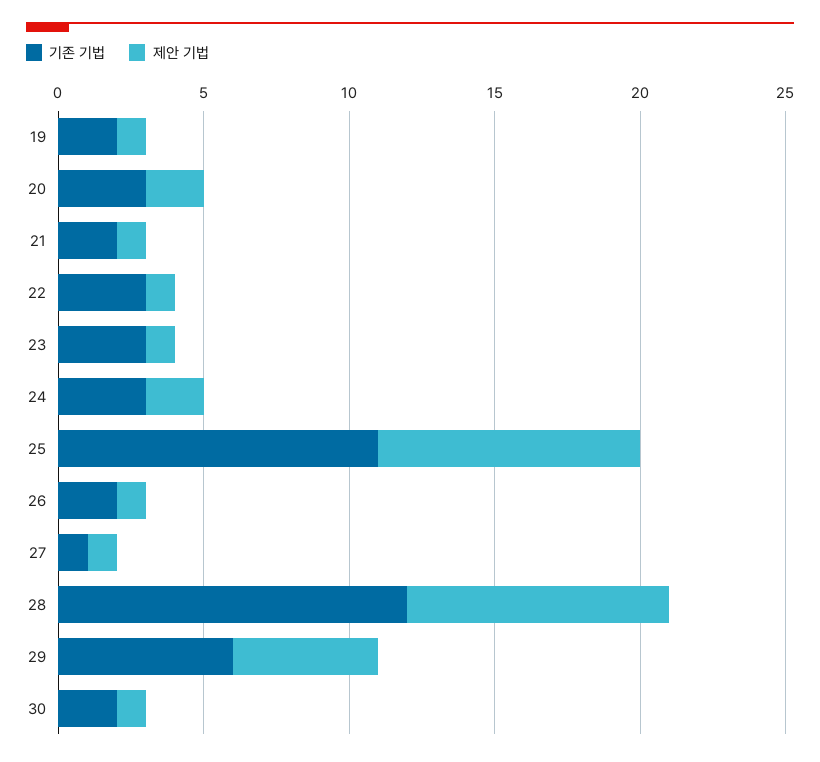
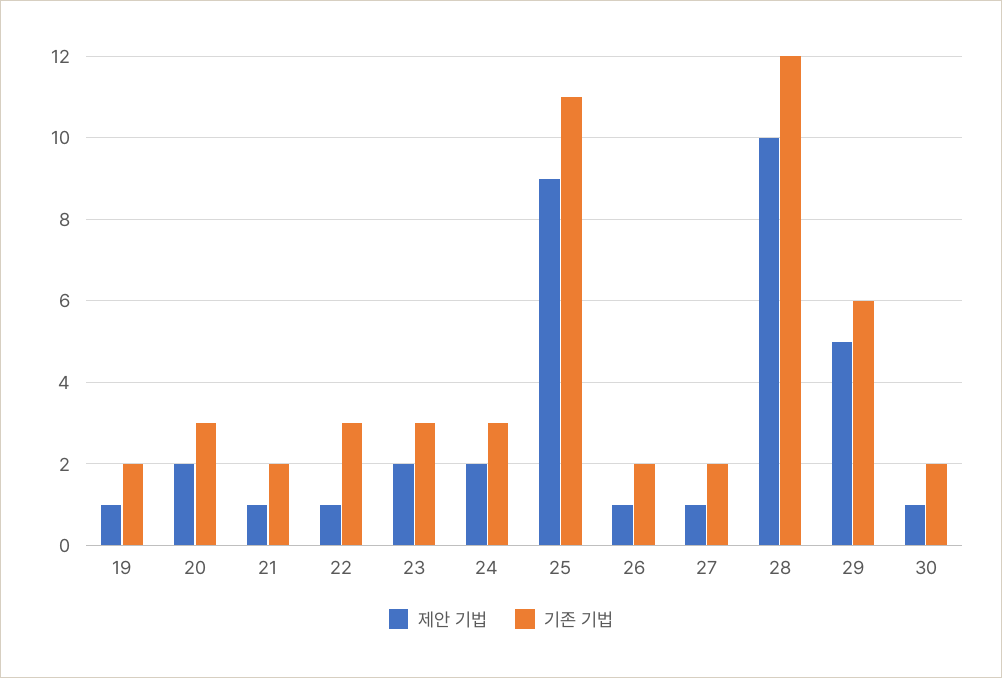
  {
    "기존 기법": {
      "19": 2,
      "20": 3,
      "21": 2,
      "22": 3,
      "23": 3,
      "24": 3,
      "25": 11,
      "26": 2,
-     "27": 1,
+     "27": 2,
      "28": 12,
      "29": 6,
      "30": 2
    },
    "제안 기법": {
      "19": 1,
      "20": 2,
      "21": 1,
      "22": 1,
-     "23": 1,
+     "23": 2,
      "24": 2,
      "25": 9,
      "26": 1,
      "27": 1,
-     "28": 9,
+     "28": 10,
      "29": 5,
      "30": 1
    }
  }

